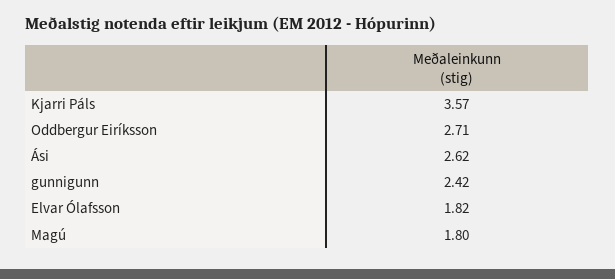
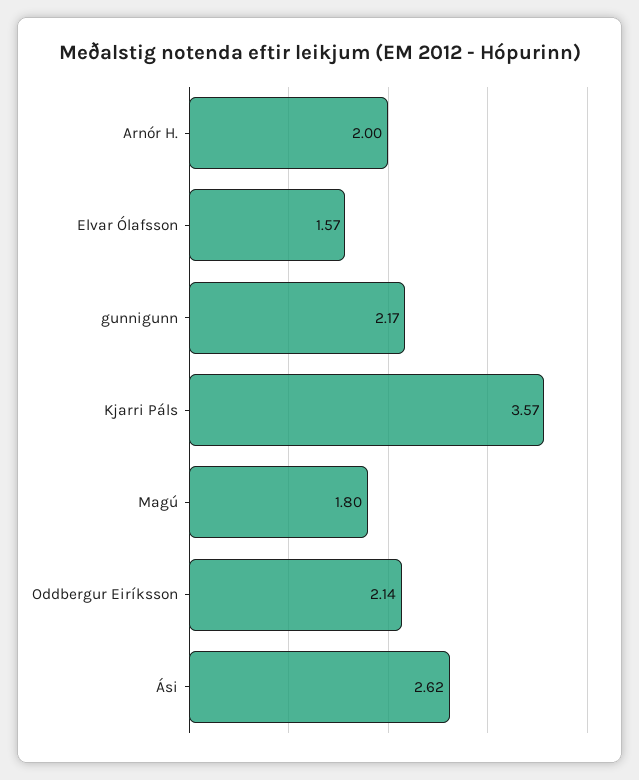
  {
    "Kjarri Páls": 3.57,
-   "Oddbergur Eiríksson": 2.71,
+   "Oddbergur Eiríksson": 2.14,
    "Ási": 2.62,
-   "gunnigunn": 2.42,
+   "gunnigunn": 2.17,
-   "Elvar Ólafsson": 1.82,
+   "Elvar Ólafsson": 1.57,
-   "Magú": 1.8
+   "Magú": 1.8,
+   "Arnór H.": 2
  }

